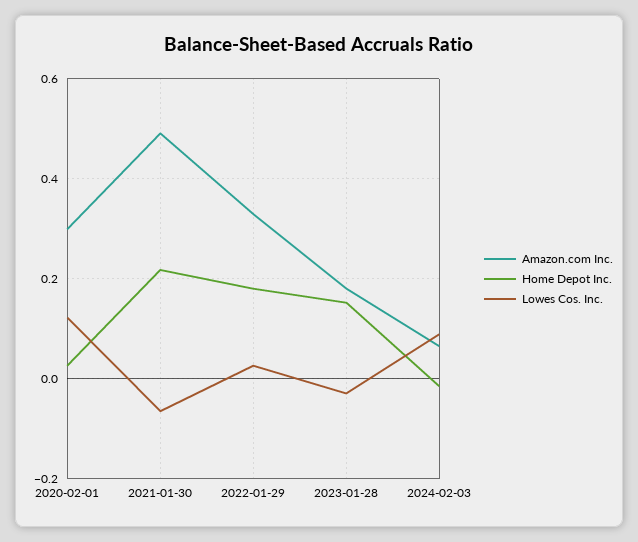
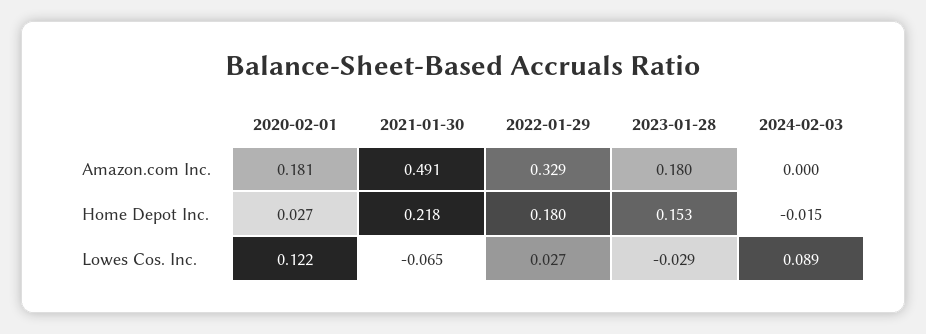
  {
    "Amazon.com Inc.": {
-     "2020-02-01": 0.3,
+     "2020-02-01": 0.181,
      "2021-01-30": 0.491,
      "2022-01-29": 0.329,
      "2023-01-28": 0.18,
-     "2024-02-03": 0.06
+     "2024-02-03": 0
    },
    "Home Depot Inc.": {
      "2020-02-01": 0.027,
      "2021-01-30": 0.218,
      "2022-01-29": 0.18,
      "2023-01-28": 0.153,
      "2024-02-03": -0.015
    },
    "Lowes Cos. Inc.": {
      "2020-02-01": 0.122,
      "2021-01-30": -0.065,
      "2022-01-29": 0.027,
      "2023-01-28": -0.029,
      "2024-02-03": 0.089
    }
  }

